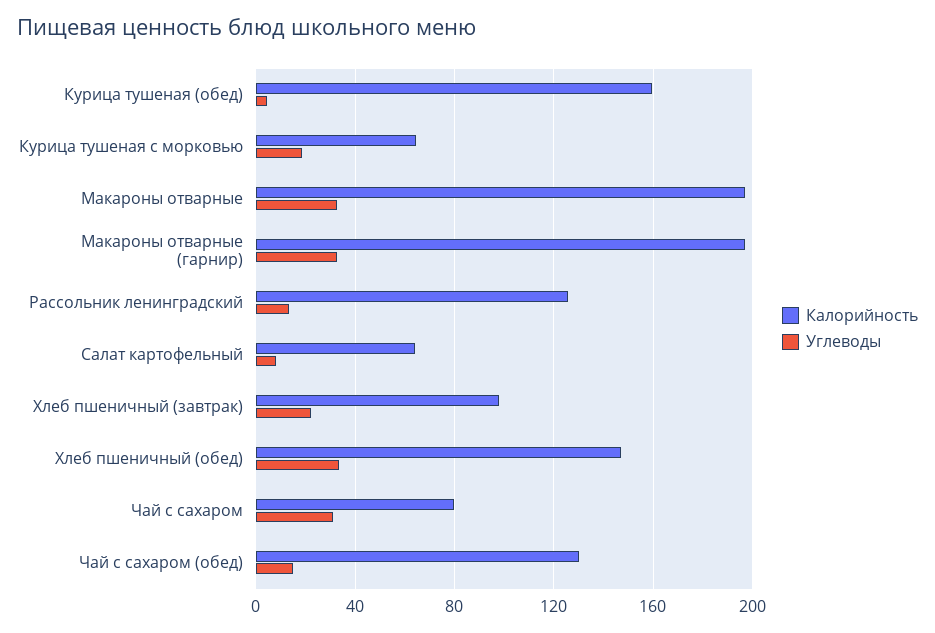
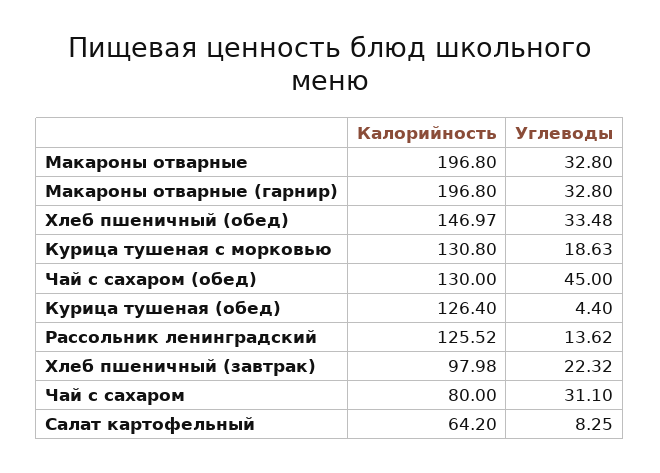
  {
    "Калорийность": {
-     "Курица тушеная (обед)": 160,
+     "Курица тушеная (обед)": 126.4,
-     "Курица тушеная с морковью": 65,
+     "Курица тушеная с морковью": 130.8,
      "Макароны отварные": 196.8,
      "Макароны отварные (гарнир)": 196.8,
      "Рассольник ленинградский": 125.52,
      "Салат картофельный": 64.2,
      "Хлеб пшеничный (завтрак)": 97.98,
      "Хлеб пшеничный (обед)": 146.97,
      "Чай с сахаром": 80,
      "Чай с сахаром (обед)": 130
    },
    "Углеводы": {
      "Курица тушеная (обед)": 4.4,
      "Курица тушеная с морковью": 18.63,
      "Макароны отварные": 32.8,
      "Макароны отварные (гарнир)": 32.8,
      "Рассольник ленинградский": 13.62,
      "Салат картофельный": 8.25,
      "Хлеб пшеничный (завтрак)": 22.32,
      "Хлеб пшеничный (обед)": 33.48,
      "Чай с сахаром": 31.1,
-     "Чай с сахаром (обед)": 15
+     "Чай с сахаром (обед)": 45
    }
  }

